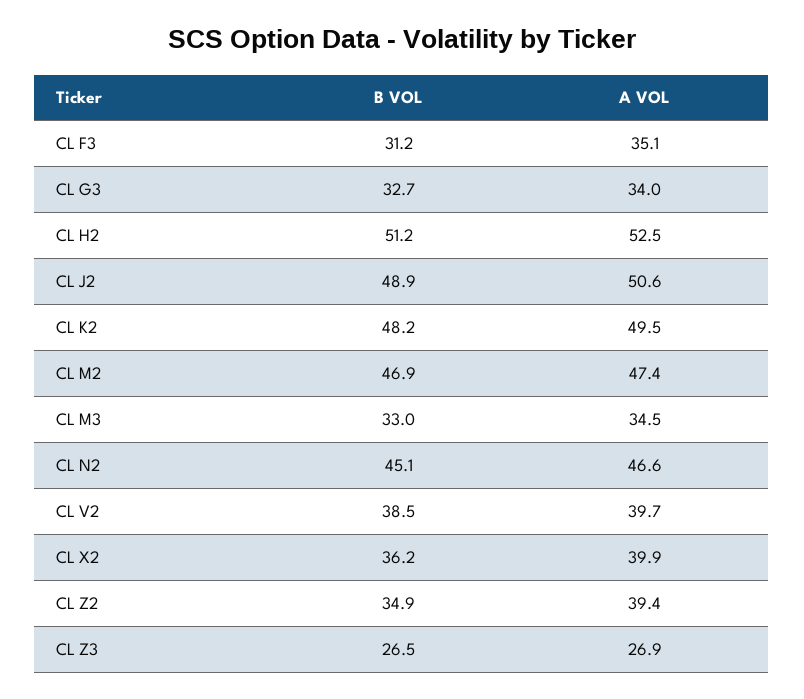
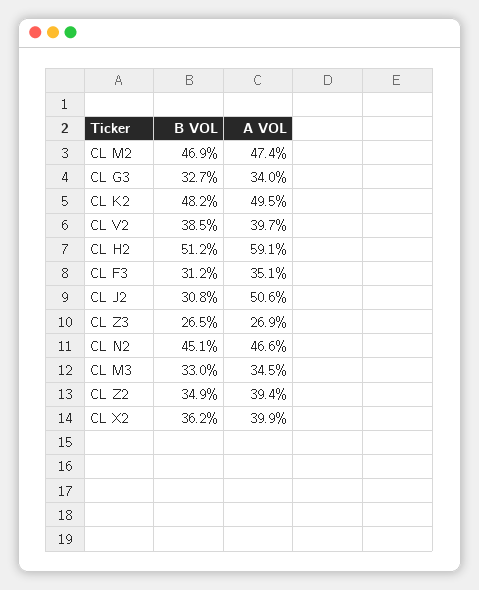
  {
    "B VOL": {
      "CL F3": 31.2,
      "CL G3": 32.7,
      "CL H2": 51.2,
-     "CL J2": 48.9,
+     "CL J2": 30.8,
      "CL K2": 48.2,
      "CL M2": 46.9,
      "CL M3": 33,
      "CL N2": 45.1,
      "CL V2": 38.5,
      "CL X2": 36.2,
      "CL Z2": 34.9,
      "CL Z3": 26.5
    },
    "A VOL": {
      "CL F3": 35.1,
      "CL G3": 34,
-     "CL H2": 52.5,
+     "CL H2": 59.1,
      "CL J2": 50.6,
      "CL K2": 49.5,
      "CL M2": 47.4,
      "CL M3": 34.5,
      "CL N2": 46.6,
      "CL V2": 39.7,
      "CL X2": 39.9,
      "CL Z2": 39.4,
      "CL Z3": 26.9
    }
  }

